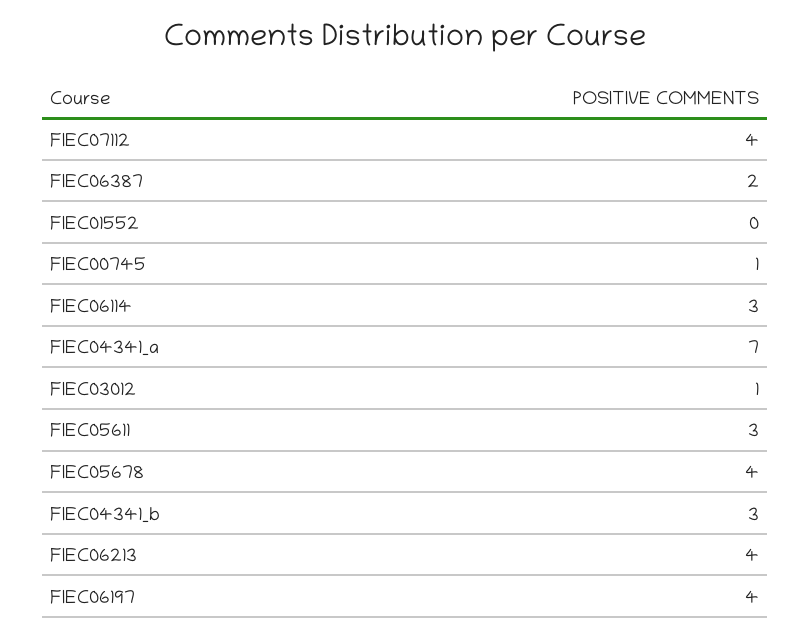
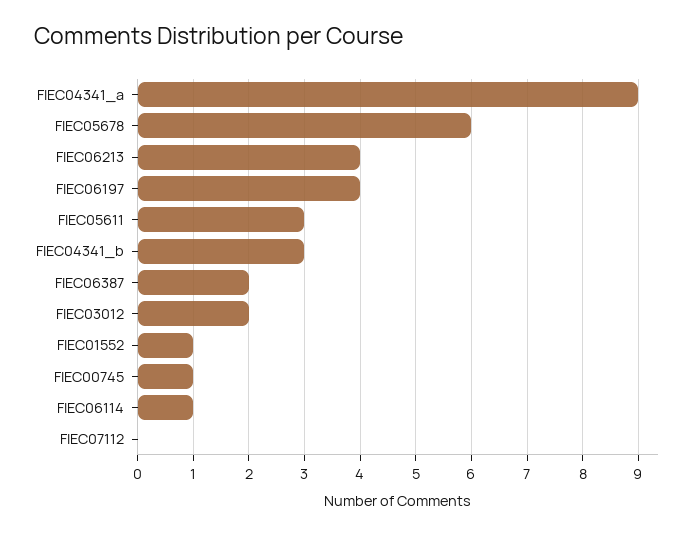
  {
-   "FIEC07112": 4,
+   "FIEC07112": 0,
    "FIEC06387": 2,
-   "FIEC01552": 0,
+   "FIEC01552": 1,
    "FIEC00745": 1,
-   "FIEC06114": 3,
+   "FIEC06114": 1,
-   "FIEC04341_a": 7,
+   "FIEC04341_a": 9,
-   "FIEC03012": 1,
+   "FIEC03012": 2,
    "FIEC05611": 3,
-   "FIEC05678": 4,
+   "FIEC05678": 6,
    "FIEC04341_b": 3,
    "FIEC06213": 4,
    "FIEC06197": 4
  }

